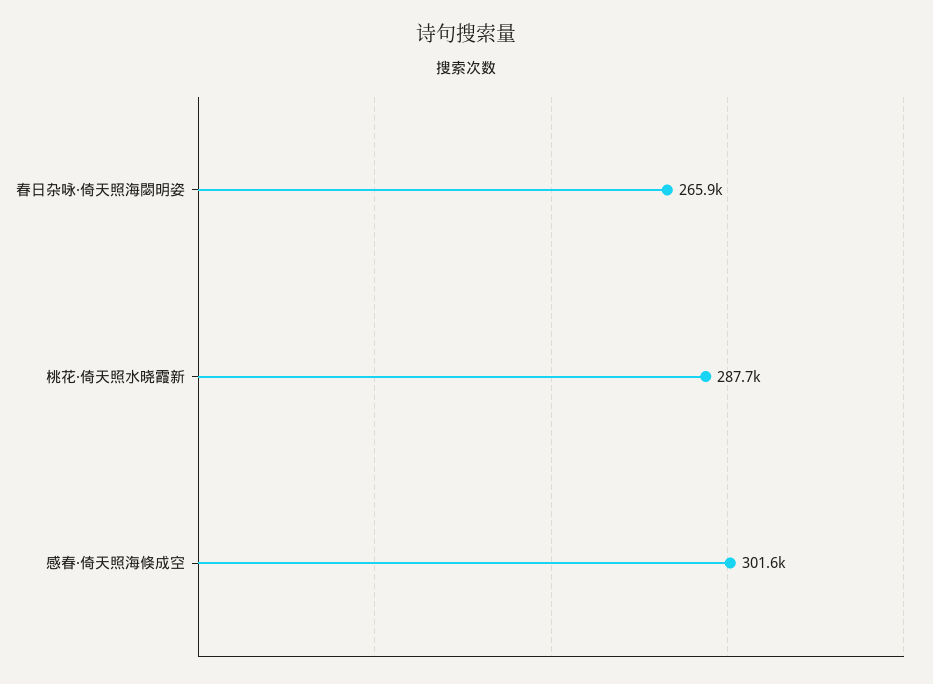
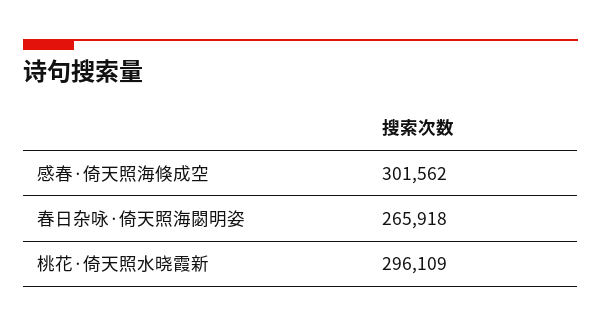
  {
    "春日杂咏·倚天照海閟明姿": 265918,
-   "桃花·倚天照水晓霞新": 287700,
+   "桃花·倚天照水晓霞新": 296109,
    "感春·倚天照海倏成空": 301562
  }

